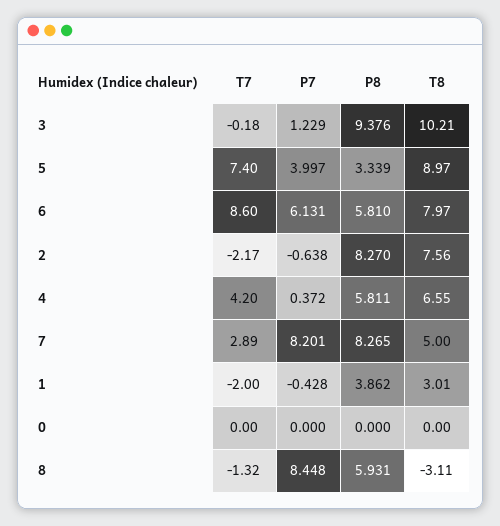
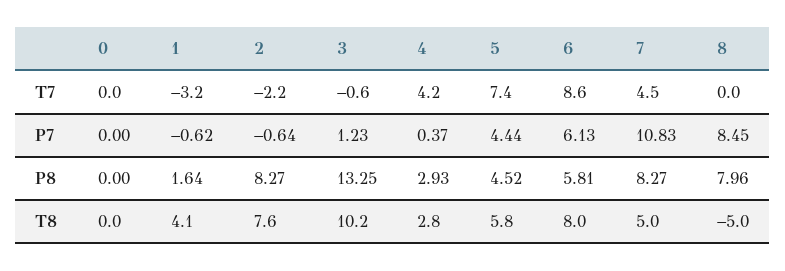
  {
    "T7": {
-     "3": -0.18,
+     "3": -0.6,
      "5": 7.4,
      "6": 8.6,
      "2": -2.17,
      "4": 4.2,
-     "7": 2.89,
+     "7": 4.5,
-     "1": -2,
+     "1": -3.2,
      "0": 0,
-     "8": -1.32
+     "8": 0
    },
    "P7": {
      "3": 1.229,
-     "5": 3.997,
+     "5": 4.44,
      "6": 6.131,
      "2": -0.638,
      "4": 0.372,
-     "7": 8.201,
+     "7": 10.83,
-     "1": -0.428,
+     "1": -0.62,
      "0": 0,
      "8": 8.448
    },
    "P8": {
-     "3": 9.376,
+     "3": 13.25,
-     "5": 3.339,
+     "5": 4.52,
      "6": 5.81,
      "2": 8.27,
-     "4": 5.811,
+     "4": 2.93,
      "7": 8.265,
-     "1": 3.862,
+     "1": 1.64,
      "0": 0,
-     "8": 5.931
+     "8": 7.96
    },
    "T8": {
      "3": 10.21,
-     "5": 8.97,
+     "5": 5.8,
      "6": 7.97,
      "2": 7.56,
-     "4": 6.55,
+     "4": 2.8,
      "7": 5,
-     "1": 3.01,
+     "1": 4.1,
      "0": 0,
-     "8": -3.11
+     "8": -5
    }
  }

